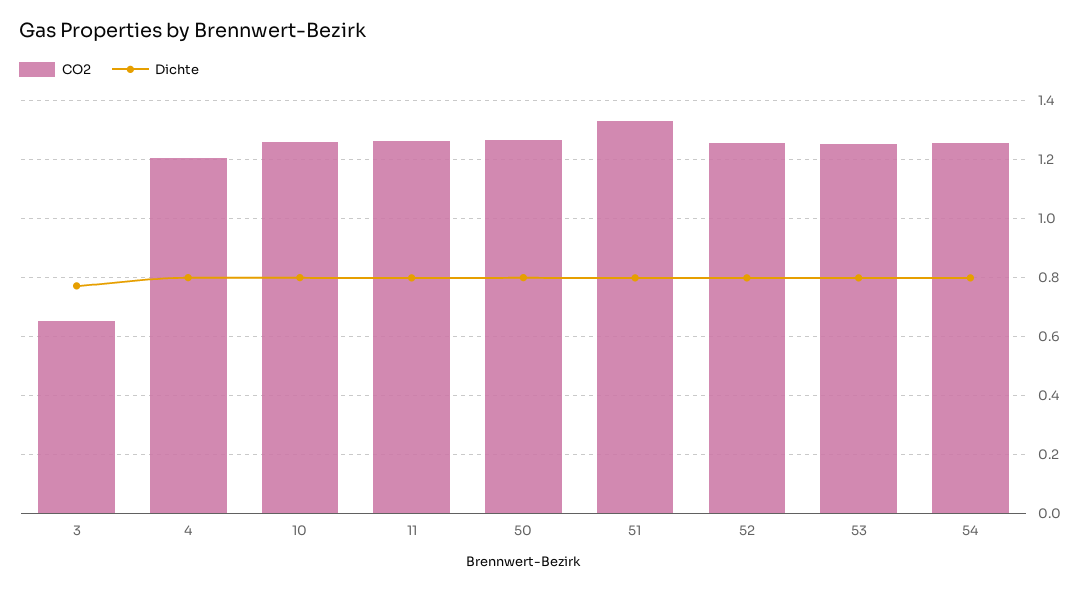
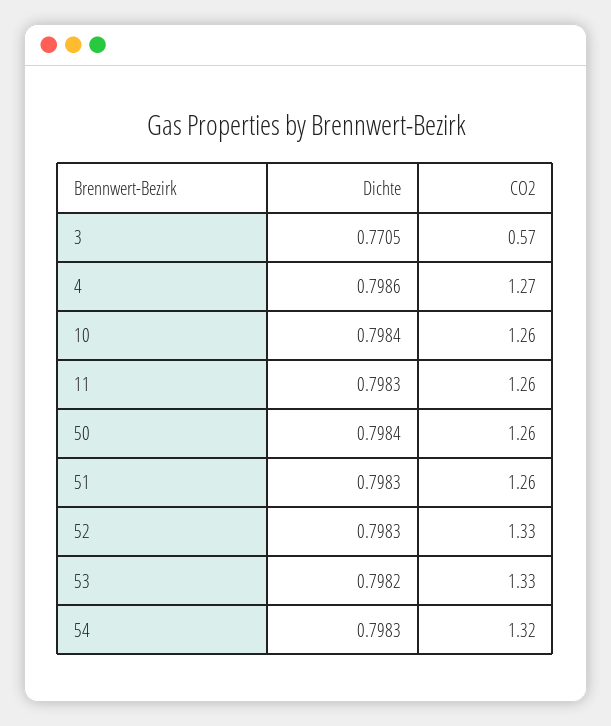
  {
    "CO2": {
-     "3": 0.65,
+     "3": 0.57,
-     "4": 1.2,
+     "4": 1.27,
      "10": 1.26,
      "11": 1.26,
      "50": 1.26,
-     "51": 1.325,
+     "51": 1.26,
-     "52": 1.25,
+     "52": 1.33,
-     "53": 1.25,
+     "53": 1.33,
-     "54": 1.25
+     "54": 1.32
    },
    "Dichte": {
      "3": 0.7705,
      "4": 0.7986,
      "10": 0.7984,
      "11": 0.7983,
      "50": 0.7984,
      "51": 0.7983,
      "52": 0.7983,
      "53": 0.7982,
      "54": 0.7983
    }
  }

